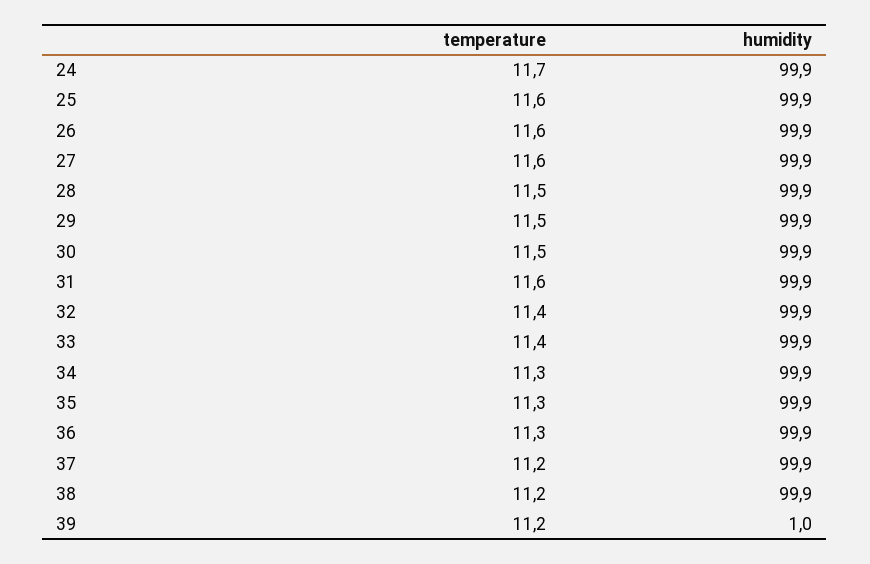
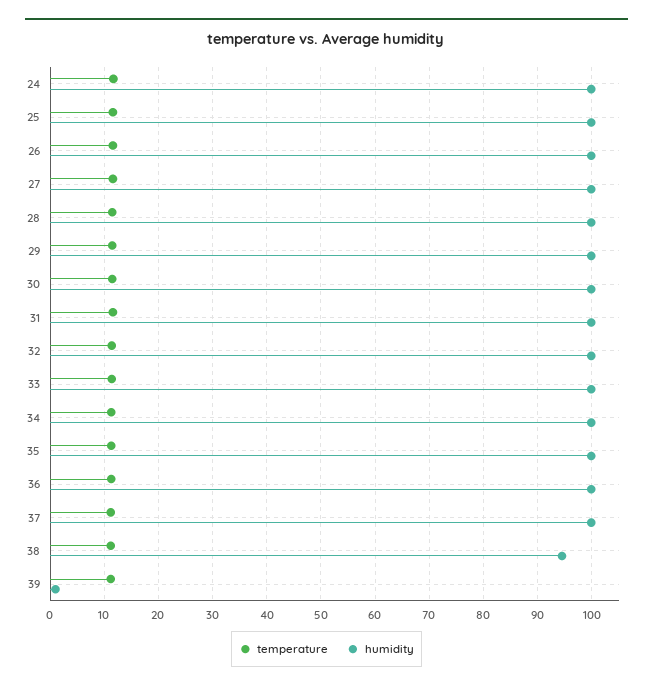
  {
    "temperature": {
      "24": 11.7,
      "25": 11.6,
      "26": 11.6,
      "27": 11.6,
      "28": 11.5,
      "29": 11.5,
      "30": 11.5,
      "31": 11.6,
      "32": 11.4,
      "33": 11.4,
      "34": 11.3,
      "35": 11.3,
      "36": 11.3,
      "37": 11.2,
      "38": 11.2,
      "39": 11.2
    },
    "humidity": {
      "24": 99.9,
      "25": 99.9,
      "26": 99.9,
      "27": 99.9,
      "28": 99.9,
      "29": 99.9,
      "30": 99.9,
      "31": 99.9,
      "32": 99.9,
      "33": 99.9,
      "34": 99.9,
      "35": 99.9,
      "36": 99.9,
      "37": 99.9,
-     "38": 99.9,
+     "38": 94,
      "39": 1
    }
  }

